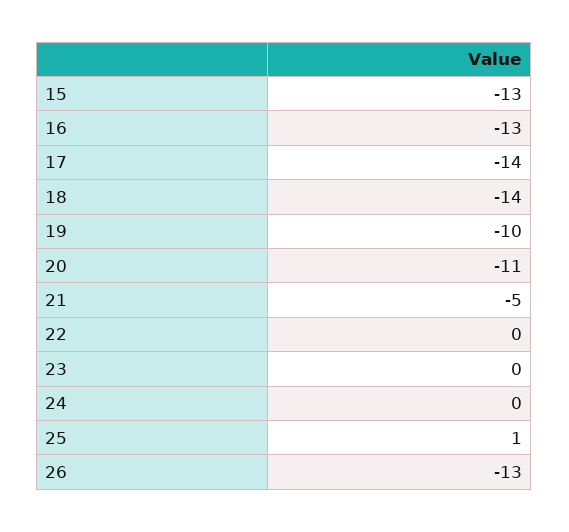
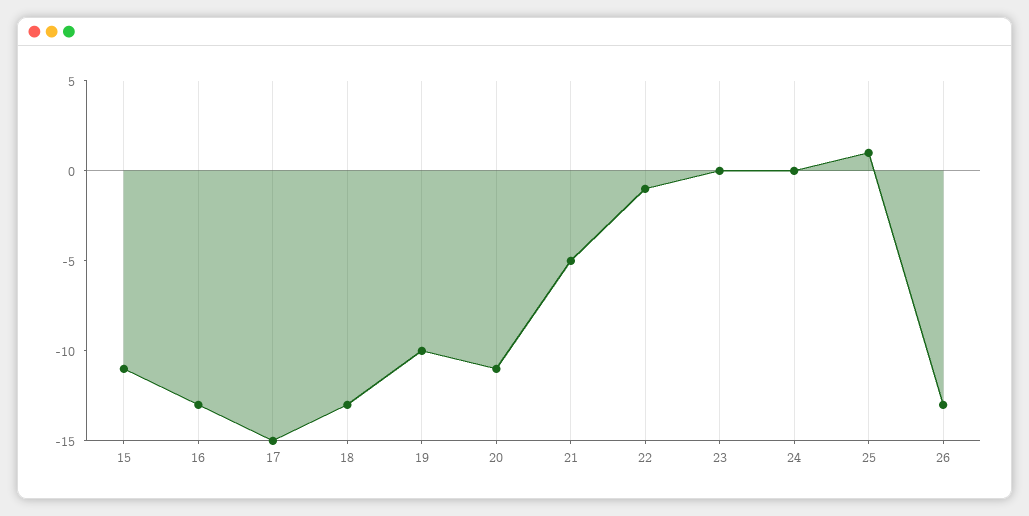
  {
-   "15": -13,
+   "15": -11,
    "16": -13,
-   "17": -14,
+   "17": -15,
-   "18": -14,
+   "18": -13,
    "19": -10,
    "20": -11,
    "21": -5,
-   "22": 0,
+   "22": -1,
    "23": 0,
    "24": 0,
    "25": 1,
    "26": -13
  }

